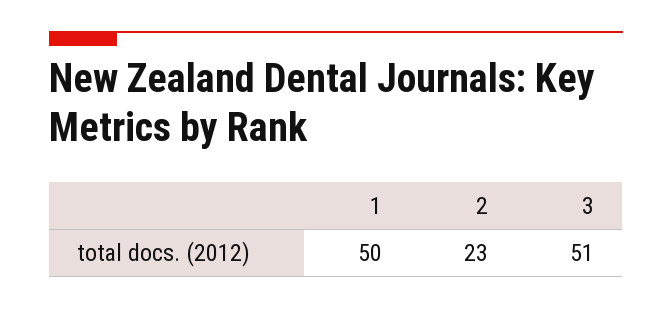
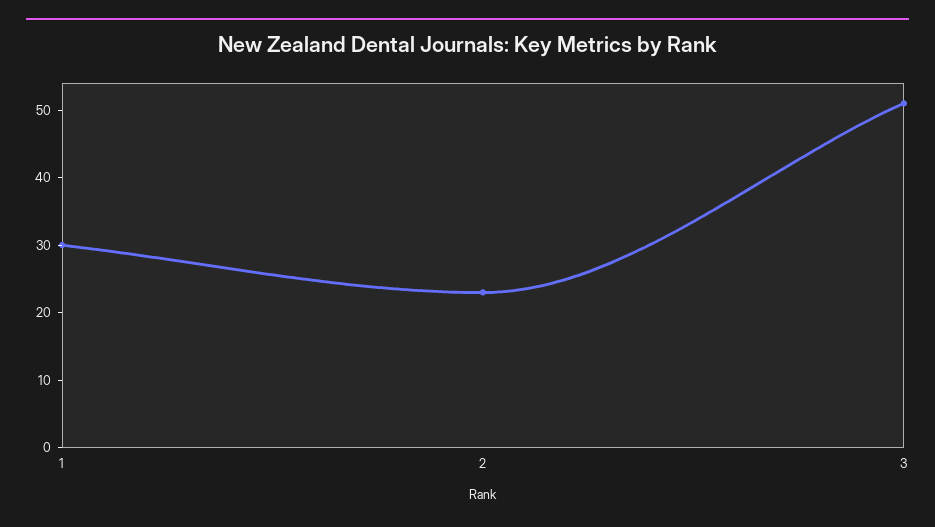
  {
-   "1": 50,
+   "1": 30,
    "2": 23,
    "3": 51
  }

